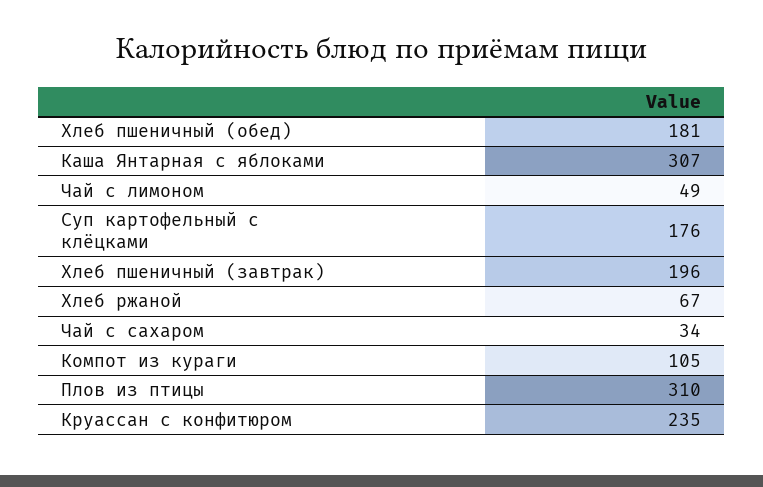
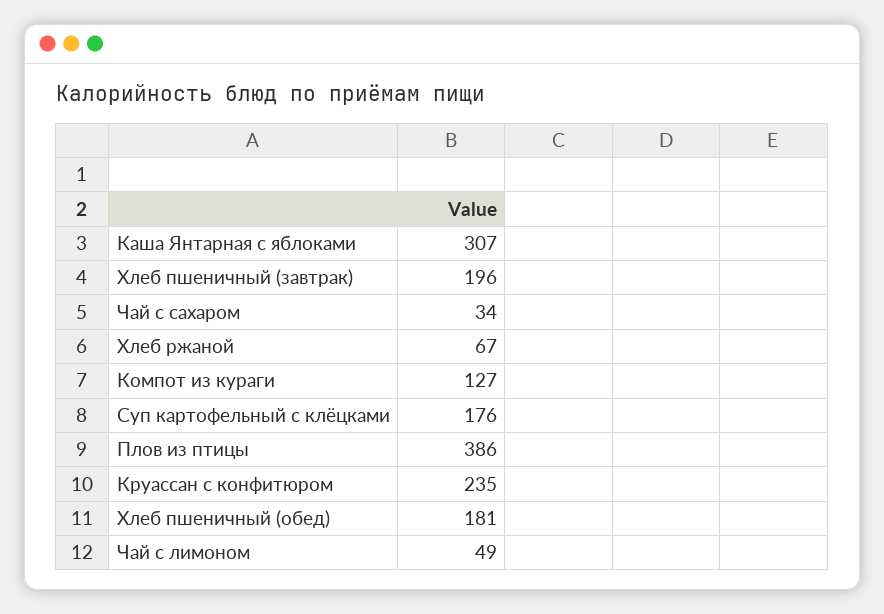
  {
    "Хлеб пшеничный (обед)": 181,
    "Каша Янтарная с яблоками": 307,
    "Чай с лимоном": 49,
    "Суп картофельный с клёцками": 176,
    "Хлеб пшеничный (завтрак)": 196,
    "Хлеб ржаной": 67,
    "Чай с сахаром": 34,
-   "Компот из кураги": 105,
+   "Компот из кураги": 127,
-   "Плов из птицы": 310,
+   "Плов из птицы": 386,
    "Круассан с конфитюром": 235
  }

